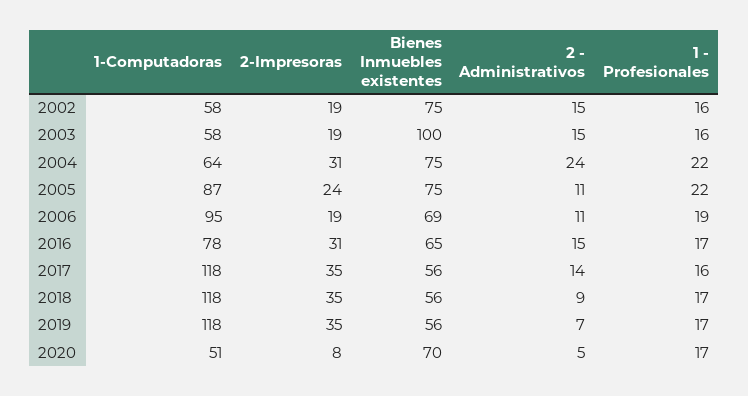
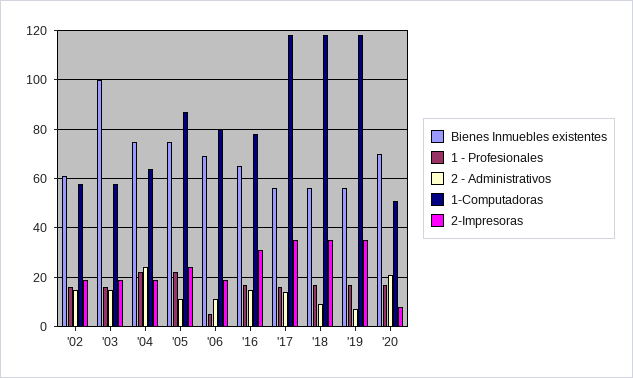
  {
    "1-Computadoras": {
      "2002": 58,
      "2003": 58,
      "2004": 64,
      "2005": 87,
-     "2006": 95,
+     "2006": 80,
      "2016": 78,
      "2017": 118,
      "2018": 118,
      "2019": 118,
      "2020": 51
    },
    "2-Impresoras": {
      "2002": 19,
      "2003": 19,
-     "2004": 31,
+     "2004": 20,
      "2005": 24,
      "2006": 19,
      "2016": 31,
      "2017": 35,
      "2018": 35,
      "2019": 35,
      "2020": 8
    },
    "Bienes Inmuebles existentes": {
-     "2002": 75,
+     "2002": 60,
      "2003": 100,
      "2004": 75,
      "2005": 75,
      "2006": 69,
      "2016": 65,
      "2017": 56,
      "2018": 56,
      "2019": 56,
      "2020": 70
    },
    "2 - Administrativos": {
      "2002": 15,
      "2003": 15,
      "2004": 24,
      "2005": 11,
      "2006": 11,
      "2016": 15,
      "2017": 14,
      "2018": 9,
      "2019": 7,
-     "2020": 5
+     "2020": 20
    },
    "1 - Profesionales": {
      "2002": 16,
      "2003": 16,
      "2004": 22,
      "2005": 22,
-     "2006": 19,
+     "2006": 5,
      "2016": 17,
      "2017": 16,
      "2018": 17,
      "2019": 17,
      "2020": 17
    }
  }

